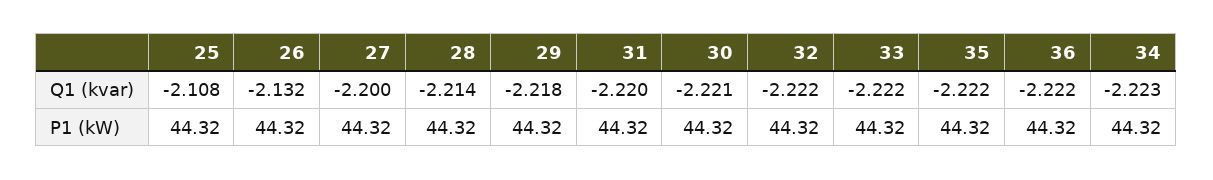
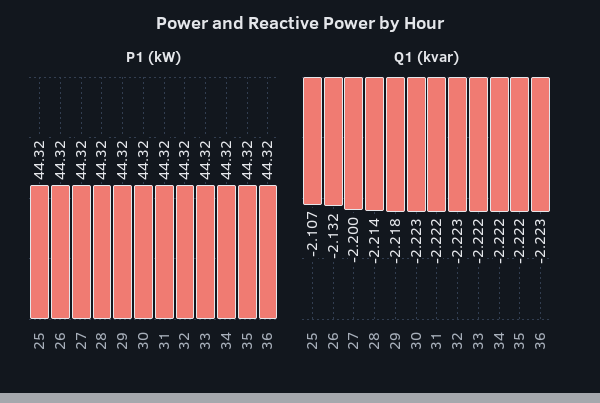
  {
    "Q1 (kvar)": {
-     "25": -2.108,
+     "25": -2.107,
      "26": -2.132,
      "27": -2.2,
      "28": -2.214,
      "29": -2.218,
-     "31": -2.22,
+     "31": -2.222,
-     "30": -2.221,
+     "30": -2.223,
-     "32": -2.222,
+     "32": -2.223,
      "33": -2.222,
      "35": -2.222,
-     "36": -2.222,
+     "36": -2.223,
-     "34": -2.223
+     "34": -2.222
    },
    "P1 (kW)": {
      "25": 44.32,
      "26": 44.32,
      "27": 44.32,
      "28": 44.32,
      "29": 44.32,
      "31": 44.32,
      "30": 44.32,
      "32": 44.32,
      "33": 44.32,
      "35": 44.32,
      "36": 44.32,
      "34": 44.32
    }
  }

